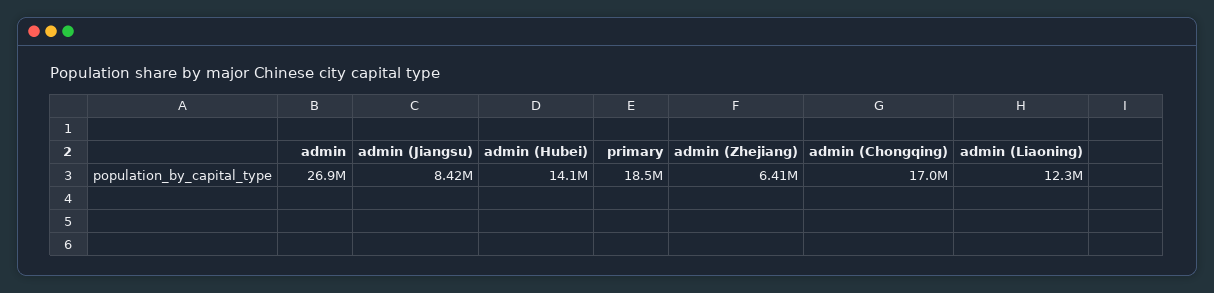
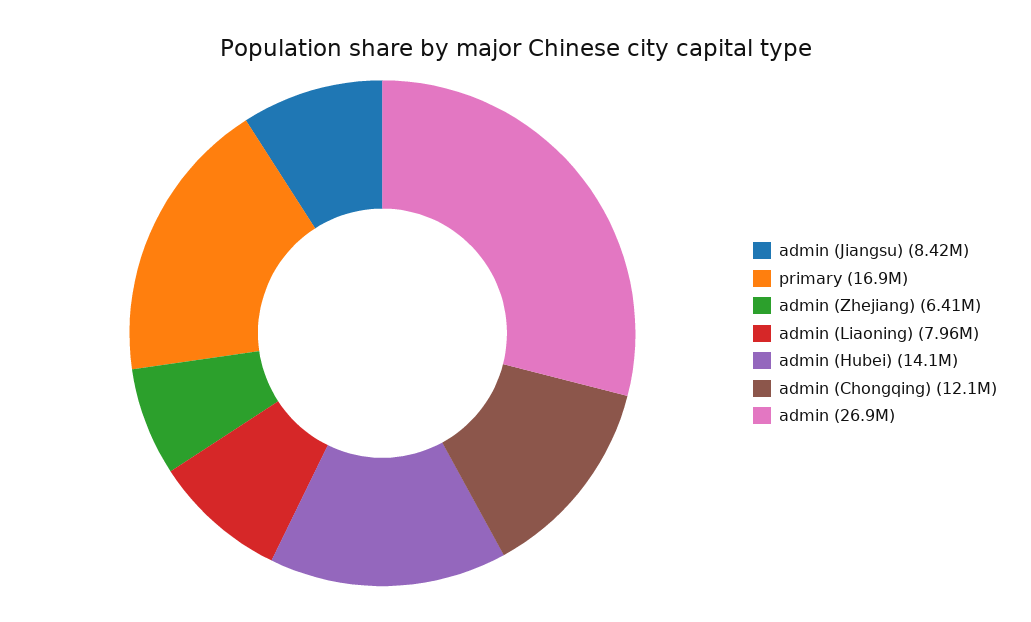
  {
    "admin": 26900000,
    "admin (Jiangsu)": 8420000,
    "admin (Hubei)": 14100000,
-   "primary": 18500000,
+   "primary": 16900000,
    "admin (Zhejiang)": 6410000,
-   "admin (Chongqing)": 17000000,
+   "admin (Chongqing)": 12100000,
-   "admin (Liaoning)": 12300000
+   "admin (Liaoning)": 7960000
  }

